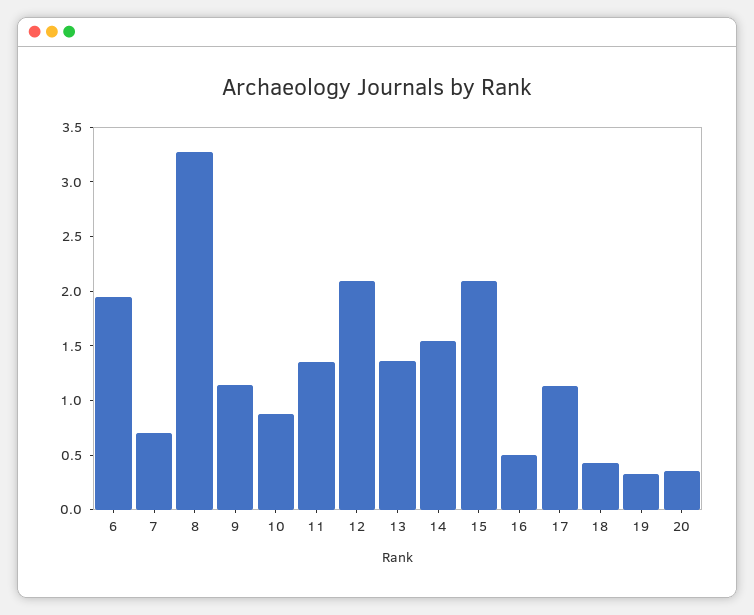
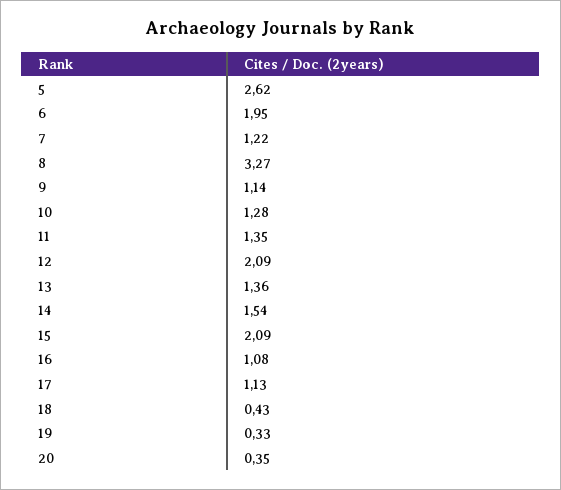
  {
    "6": 1.95,
-   "7": 0.7,
+   "7": 1.22,
    "8": 3.27,
    "9": 1.14,
-   "10": 0.9,
+   "10": 1.28,
    "11": 1.35,
    "12": 2.09,
    "13": 1.36,
    "14": 1.54,
    "15": 2.09,
-   "16": 0.5,
+   "16": 1.08,
    "17": 1.13,
    "18": 0.43,
    "19": 0.33,
-   "20": 0.35
+   "20": 0.35,
+   "5": 2.62
  }

